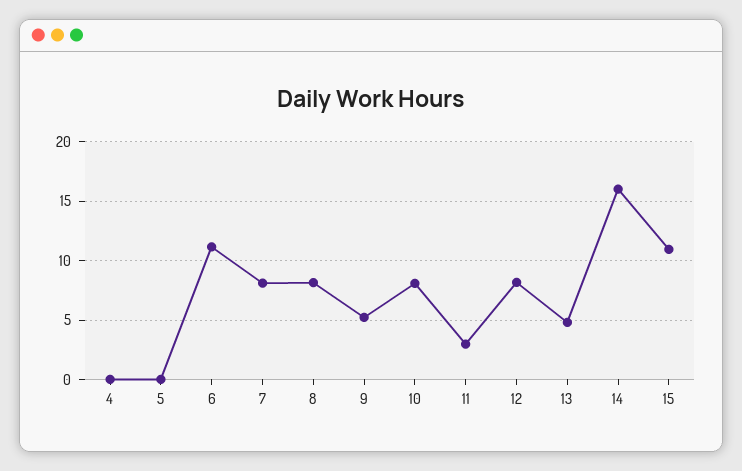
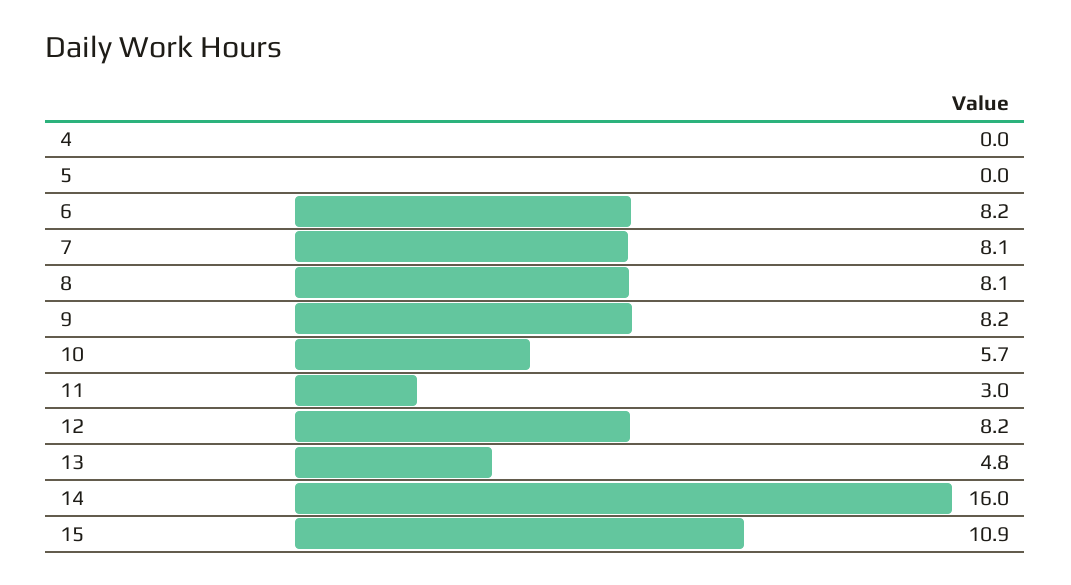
  {
    "4": 0,
    "5": 0,
-   "6": 11,
+   "6": 8.2,
    "7": 8.1,
    "8": 8.1,
-   "9": 5,
+   "9": 8.2,
-   "10": 8,
+   "10": 5.7,
    "11": 3,
    "12": 8.2,
    "13": 4.8,
    "14": 16,
    "15": 10.9
  }

